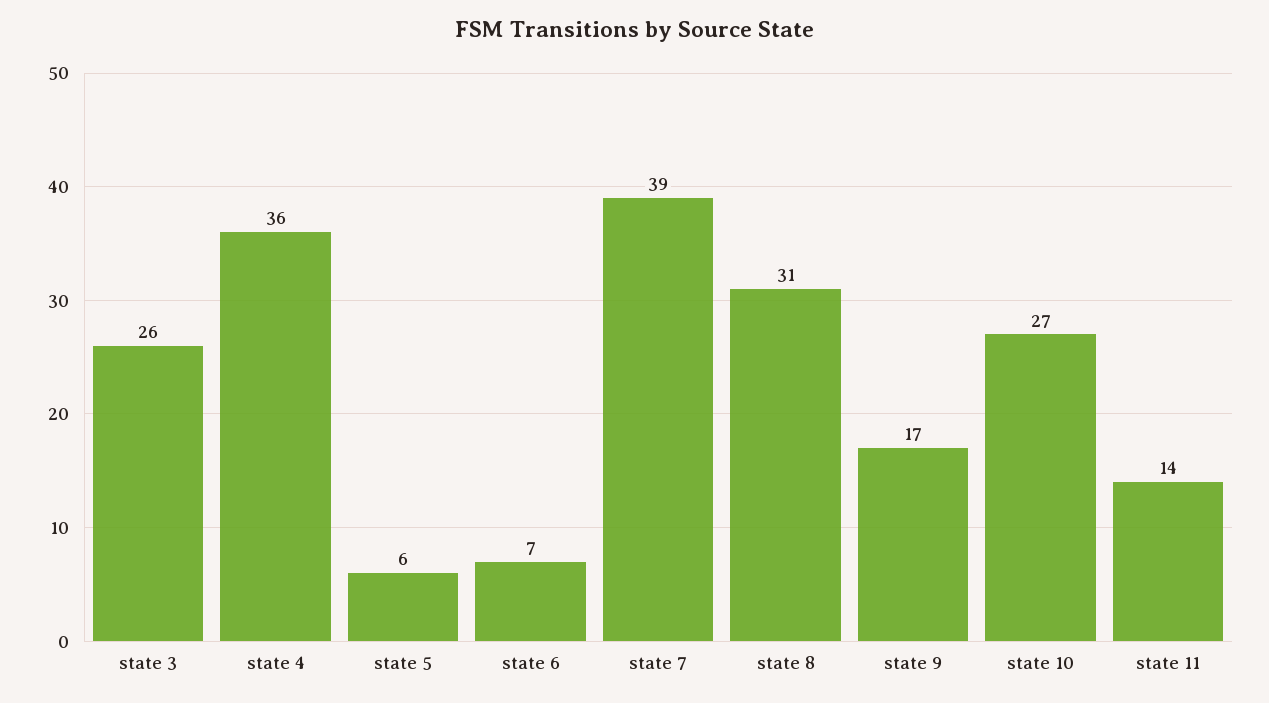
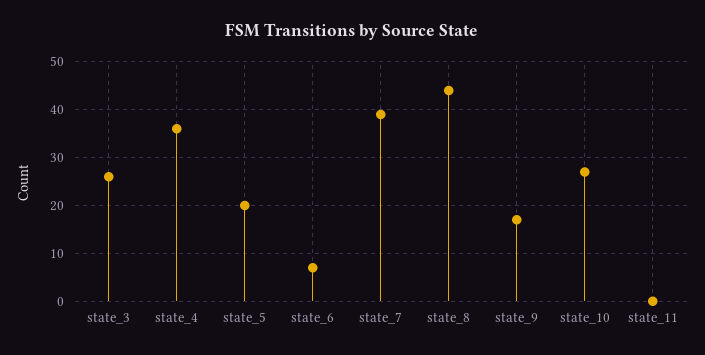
  {
    "state 3": 26,
    "state 4": 36,
-   "state 5": 6,
+   "state 5": 20,
    "state 6": 7,
    "state 7": 39,
-   "state 8": 31,
+   "state 8": 45,
    "state 9": 17,
    "state 10": 27,
-   "state 11": 14
+   "state 11": 0
  }

